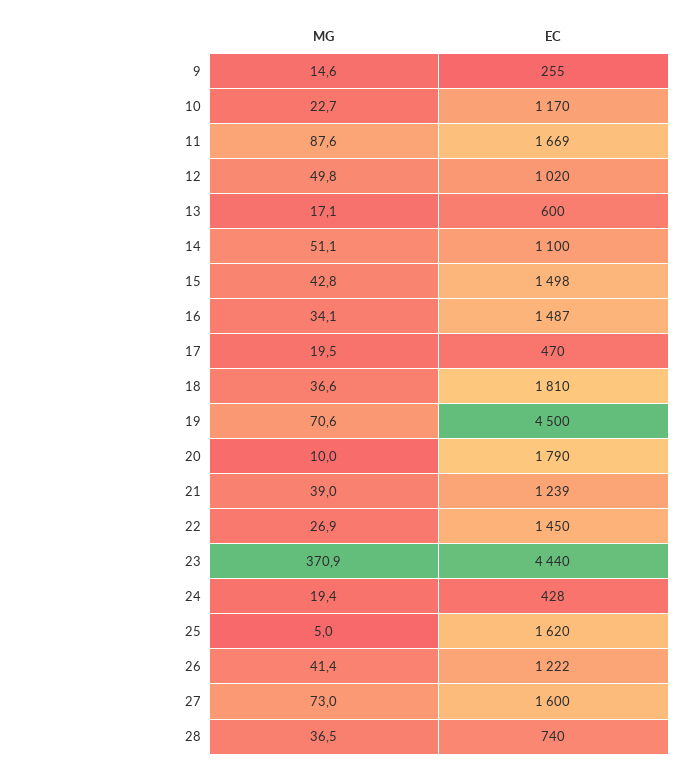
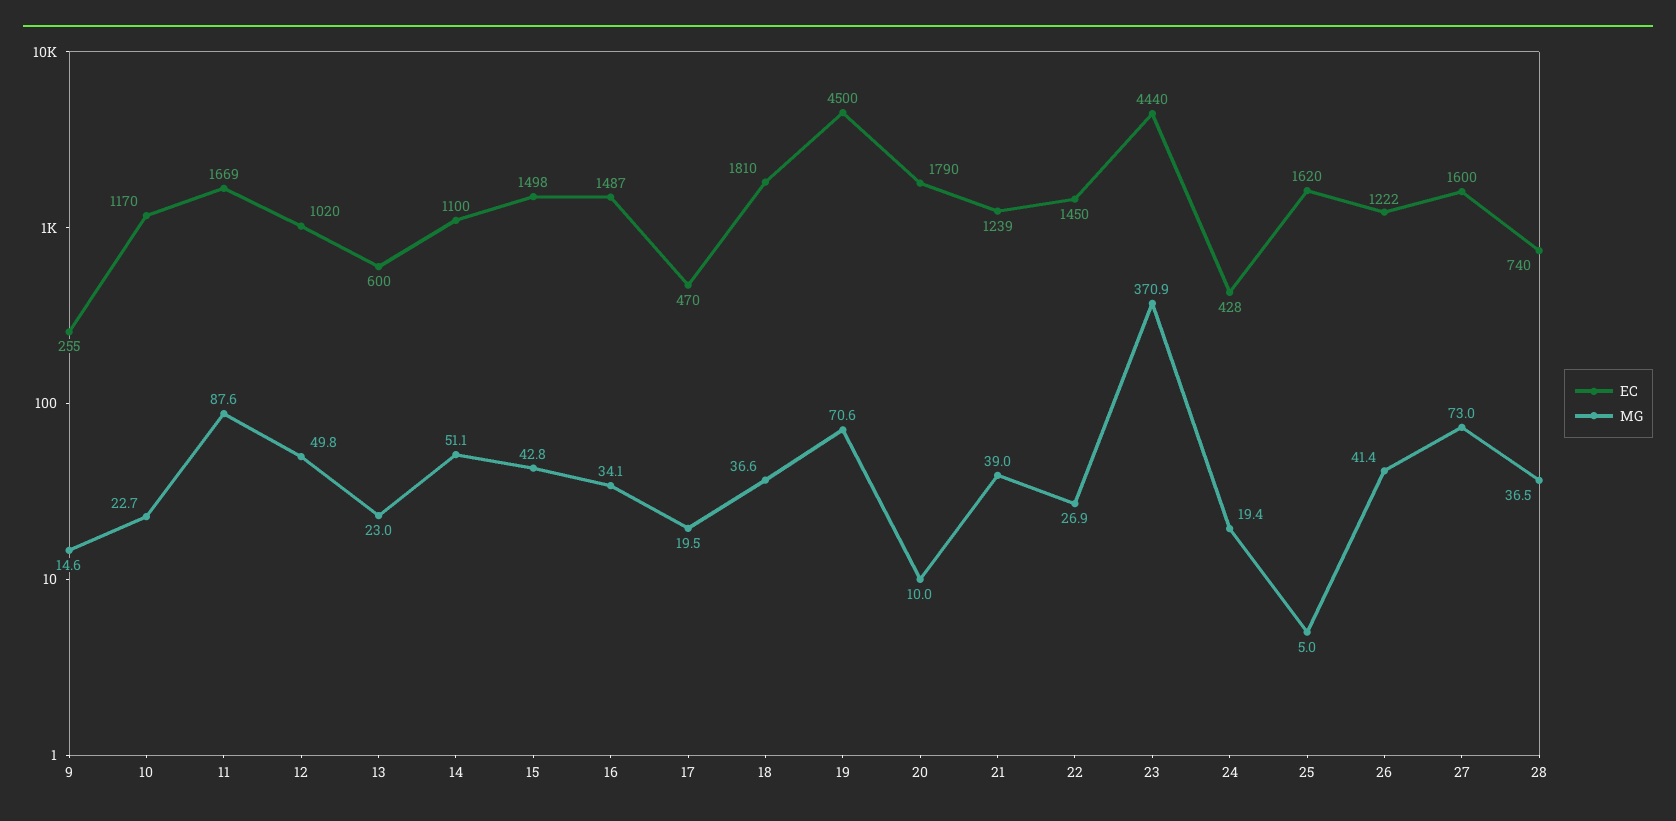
  {
    "MG": {
      "9": 14.6,
      "10": 22.7,
      "11": 87.6,
      "12": 49.8,
-     "13": 17.1,
+     "13": 23,
      "14": 51.1,
      "15": 42.8,
      "16": 34.1,
      "17": 19.5,
      "18": 36.6,
      "19": 70.6,
      "20": 10,
      "21": 39,
      "22": 26.9,
      "23": 370.9,
      "24": 19.4,
      "25": 5,
      "26": 41.4,
      "27": 73,
      "28": 36.5
    },
    "EC": {
      "9": 255,
      "10": 1170,
      "11": 1669,
      "12": 1020,
      "13": 600,
      "14": 1100,
      "15": 1498,
      "16": 1487,
      "17": 470,
      "18": 1810,
      "19": 4500,
      "20": 1790,
      "21": 1239,
      "22": 1450,
      "23": 4440,
      "24": 428,
      "25": 1620,
      "26": 1222,
      "27": 1600,
      "28": 740
    }
  }

